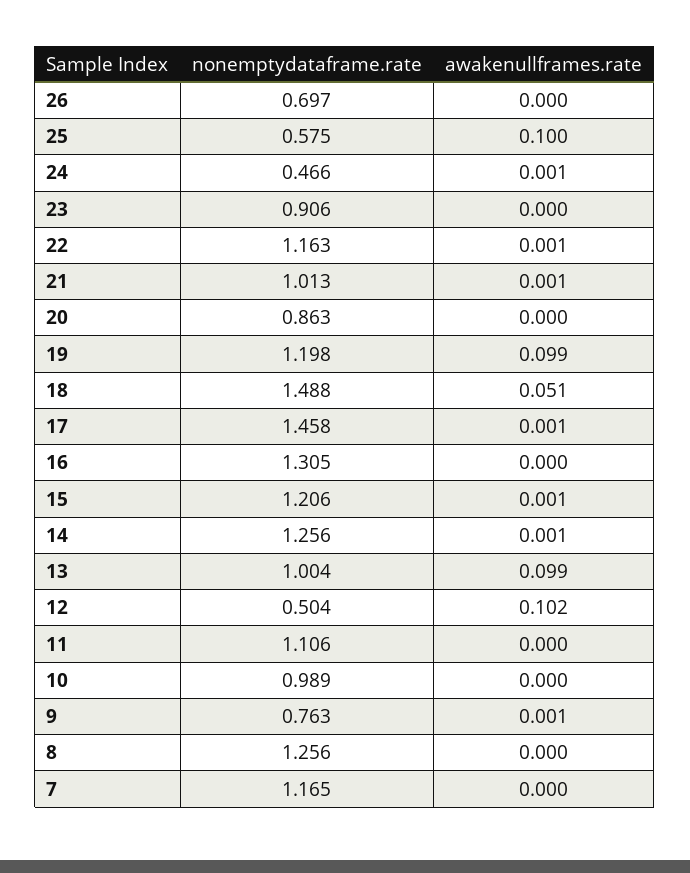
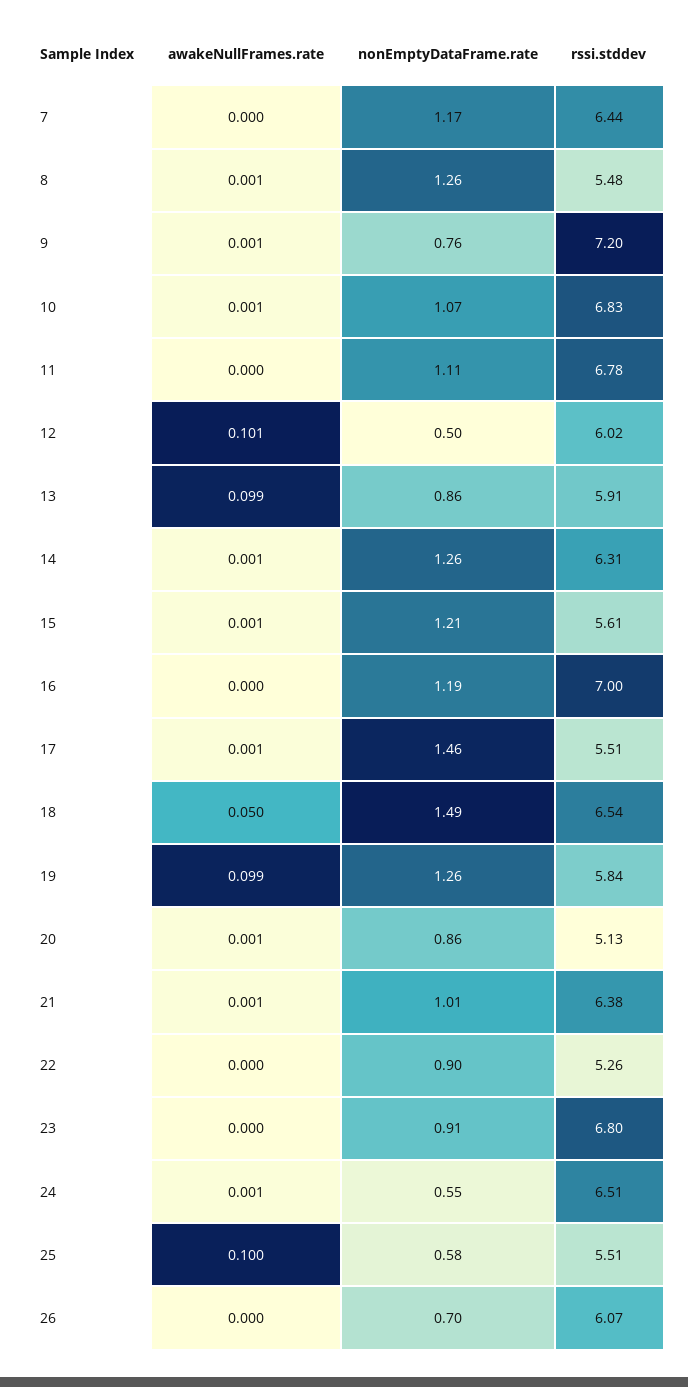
  {
    "nonemptydataframe.rate": {
      "26": 0.697,
      "25": 0.575,
-     "24": 0.466,
+     "24": 0.55,
      "23": 0.906,
-     "22": 1.163,
+     "22": 0.9,
      "21": 1.013,
      "20": 0.863,
-     "19": 1.198,
+     "19": 1.26,
      "18": 1.488,
      "17": 1.458,
-     "16": 1.305,
+     "16": 1.19,
      "15": 1.206,
      "14": 1.256,
-     "13": 1.004,
+     "13": 0.86,
      "12": 0.504,
      "11": 1.106,
-     "10": 0.989,
+     "10": 1.07,
      "9": 0.763,
      "8": 1.256,
      "7": 1.165
    },
    "awakenullframes.rate": {
      "26": 0,
      "25": 0.1,
      "24": 0.001,
      "23": 0,
-     "22": 0.001,
+     "22": 0,
      "21": 0.001,
-     "20": 0,
+     "20": 0.001,
      "19": 0.099,
-     "18": 0.051,
+     "18": 0.05,
      "17": 0.001,
      "16": 0,
      "15": 0.001,
      "14": 0.001,
      "13": 0.099,
-     "12": 0.102,
+     "12": 0.101,
      "11": 0,
-     "10": 0,
+     "10": 0.001,
      "9": 0.001,
-     "8": 0,
+     "8": 0.001,
      "7": 0
-   }
+   },
+   "rssi.stddev": {
+     "7": 6.44,
+     "8": 5.48,
+     "9": 7.2,
+     "10": 6.83,
+     "11": 6.78,
+     "12": 6.02,
+     "13": 5.91,
+     "14": 6.31,
+     "15": 5.61,
+     "16": 7,
+     "17": 5.51,
+     "18": 6.54,
+     "19": 5.84,
+     "20": 5.13,
+     "21": 6.38,
+     "22": 5.26,
+     "23": 6.8,
+     "24": 6.51,
+     "25": 5.51,
+     "26": 6.07
+   }
  }

